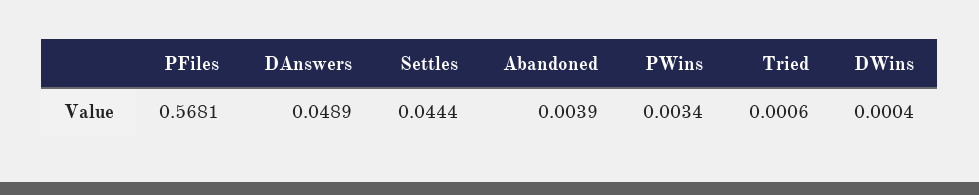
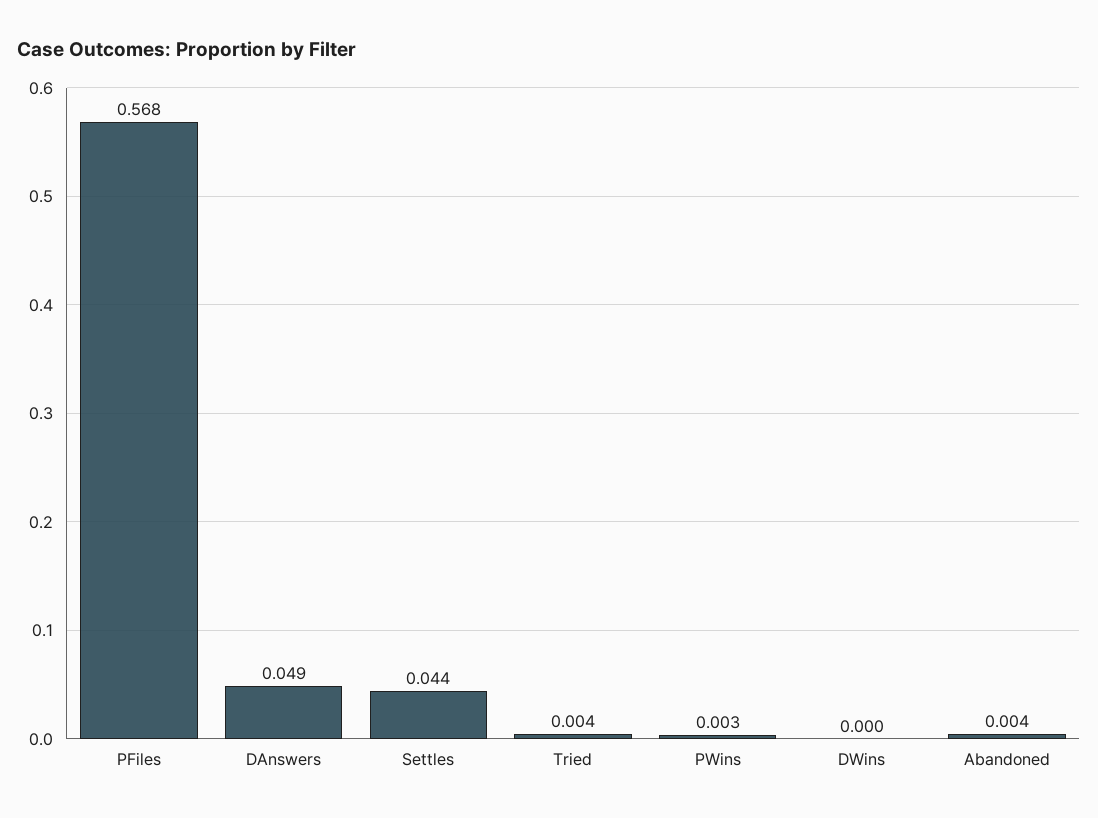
  {
    "PFiles": 0.5681,
    "DAnswers": 0.0489,
    "Settles": 0.0444,
    "Abandoned": 0.0039,
    "PWins": 0.0034,
-   "Tried": 0.0006,
+   "Tried": 0.004,
    "DWins": 0.0004
  }

